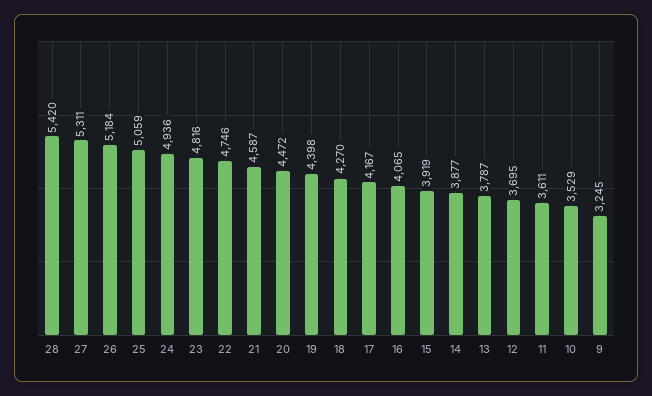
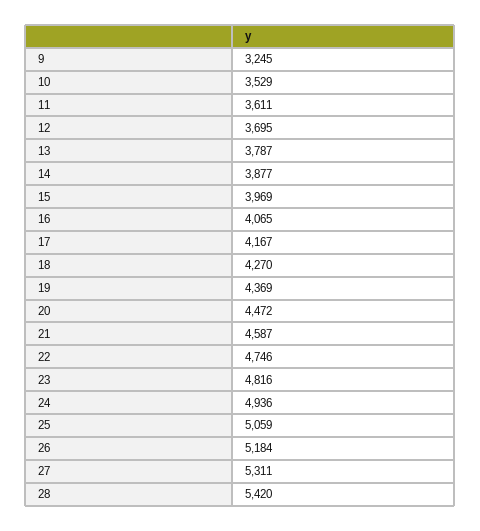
  {
    "28": 5420,
    "27": 5311,
    "26": 5184,
    "25": 5059,
    "24": 4936,
    "23": 4816,
    "22": 4746,
    "21": 4587,
    "20": 4472,
-   "19": 4398,
+   "19": 4369,
    "18": 4270,
    "17": 4167,
    "16": 4065,
-   "15": 3919,
+   "15": 3969,
    "14": 3877,
    "13": 3787,
    "12": 3695,
    "11": 3611,
    "10": 3529,
    "9": 3245
  }

